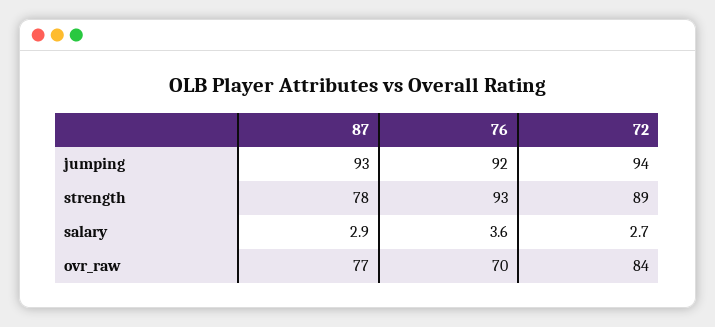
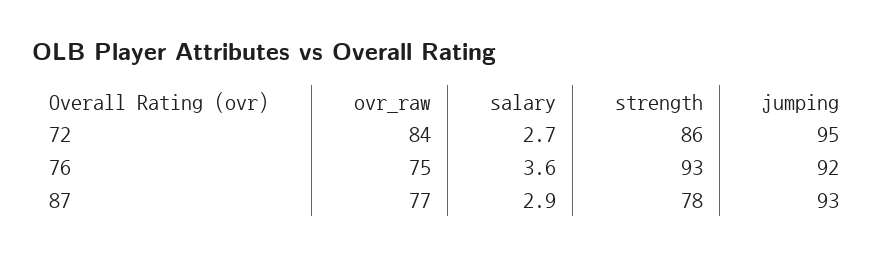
  {
    "87": {
      "jumping": 93,
      "strength": 78,
      "salary": 2.9,
      "ovr_raw": 77
    },
    "76": {
      "jumping": 92,
      "strength": 93,
      "salary": 3.6,
-     "ovr_raw": 70
+     "ovr_raw": 75
    },
    "72": {
-     "jumping": 94,
+     "jumping": 95,
-     "strength": 89,
+     "strength": 86,
      "salary": 2.7,
      "ovr_raw": 84
    }
  }

